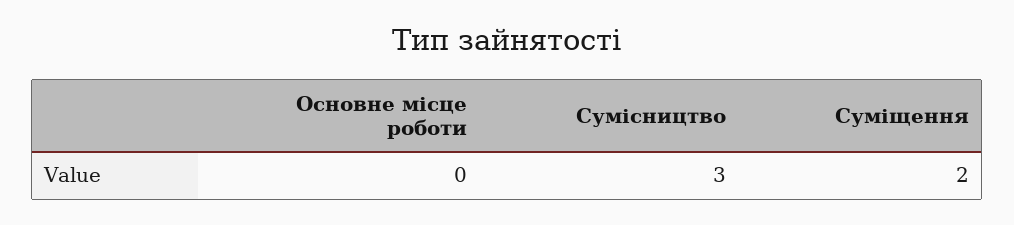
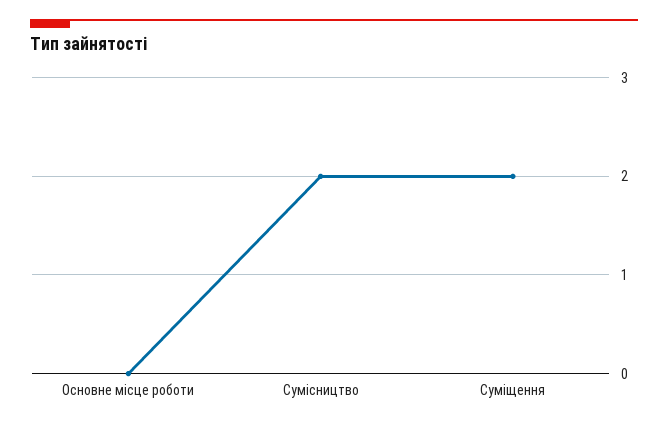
  {
    "Основне місце роботи": 0,
-   "Сумісництво": 3,
+   "Сумісництво": 2,
    "Суміщення": 2
  }

